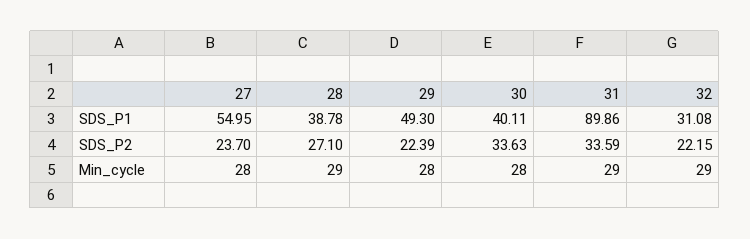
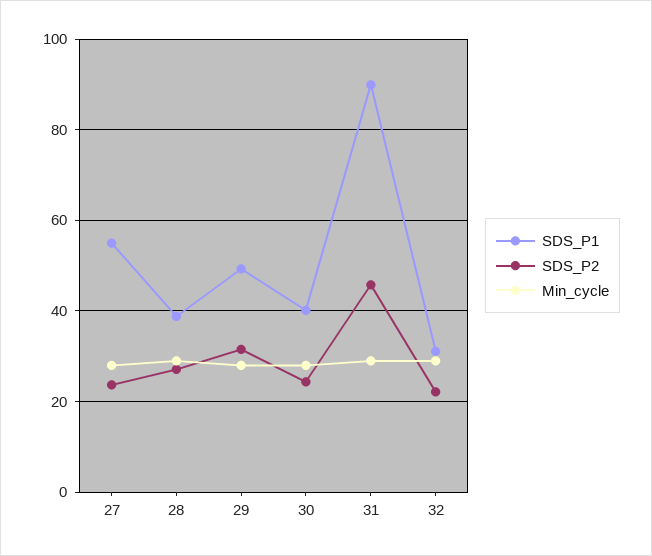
  {
    "SDS_P1": {
      "27": 54.95,
      "28": 38.78,
      "29": 49.3,
      "30": 40.11,
      "31": 89.86,
      "32": 31.08
    },
    "SDS_P2": {
      "27": 23.7,
      "28": 27.1,
-     "29": 22.39,
+     "29": 32,
-     "30": 33.63,
+     "30": 24,
-     "31": 33.59,
+     "31": 46,
      "32": 22.15
    },
    "Min_cycle": {
      "27": 28,
      "28": 29,
      "29": 28,
      "30": 28,
      "31": 29,
      "32": 29
    }
  }

